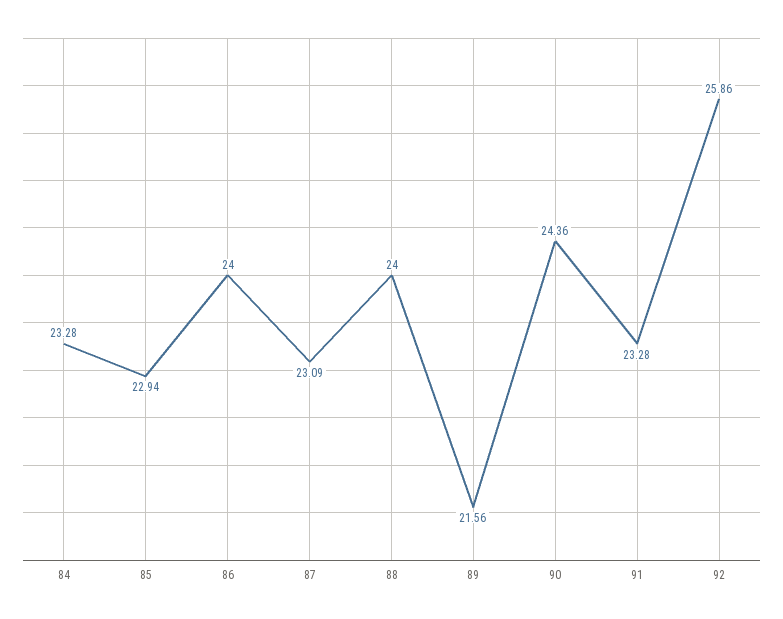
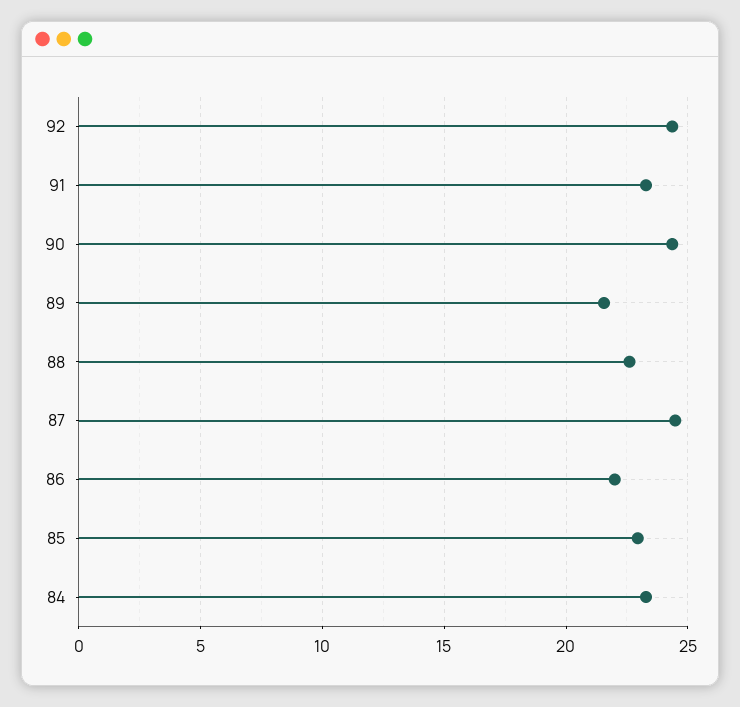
  {
    "84": 23.28,
    "85": 22.94,
-   "86": 24,
+   "86": 22,
-   "87": 23.09,
+   "87": 24.5,
-   "88": 24,
+   "88": 22.5,
    "89": 21.56,
    "90": 24.36,
    "91": 23.28,
-   "92": 25.86
+   "92": 24.5
  }

